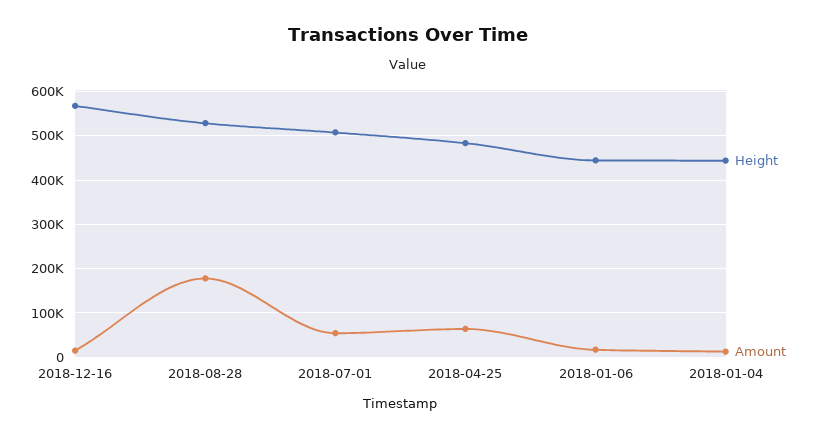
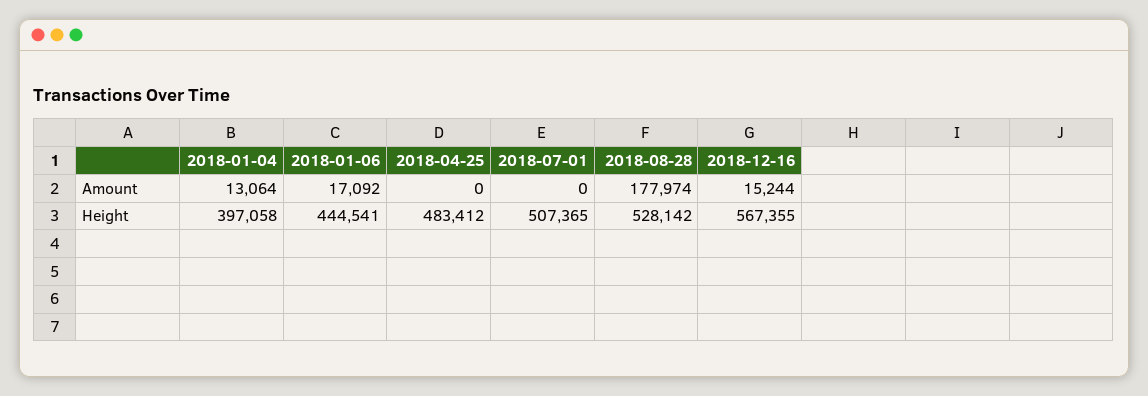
  {
    "Height": {
      "2018-12-16": 567355,
      "2018-08-28": 528142,
      "2018-07-01": 507365,
      "2018-04-25": 483412,
      "2018-01-06": 444541,
-     "2018-01-04": 440000
+     "2018-01-04": 397058
    },
    "Amount": {
      "2018-12-16": 15244,
      "2018-08-28": 177974,
-     "2018-07-01": 60000,
+     "2018-07-01": 0,
-     "2018-04-25": 60000,
+     "2018-04-25": 0,
      "2018-01-06": 17092,
      "2018-01-04": 13064
    }
  }

